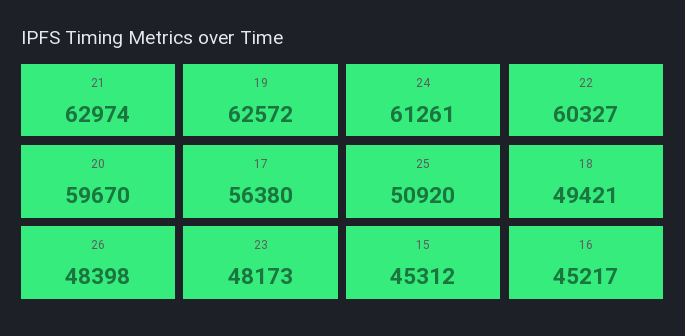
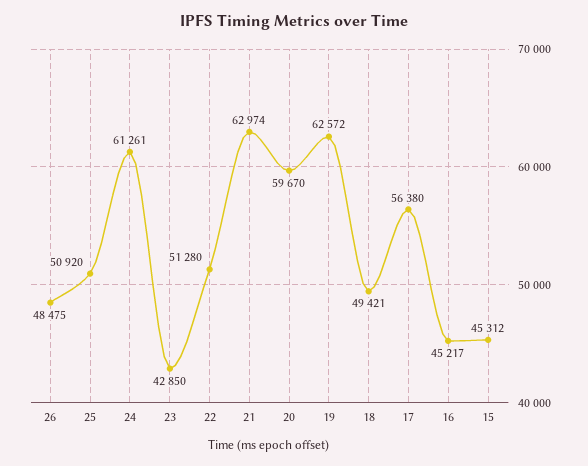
  {
    "21": 62974,
    "19": 62572,
    "24": 61261,
-   "22": 60327,
+   "22": 51280,
    "20": 59670,
    "17": 56380,
    "25": 50920,
    "18": 49421,
-   "26": 48398,
+   "26": 48475,
-   "23": 48173,
+   "23": 42850,
    "15": 45312,
    "16": 45217
  }

